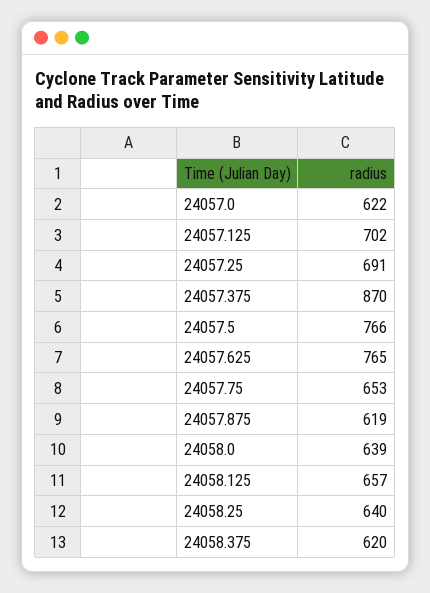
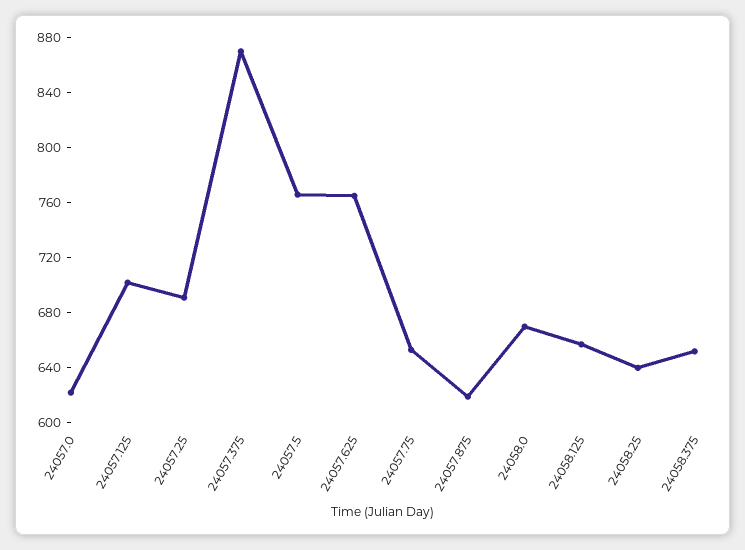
  {
    "24057.0": 622,
    "24057.125": 702,
    "24057.25": 691,
    "24057.375": 870,
    "24057.5": 766,
    "24057.625": 765,
    "24057.75": 653,
    "24057.875": 619,
-   "24058.0": 639,
+   "24058.0": 670,
    "24058.125": 657,
    "24058.25": 640,
-   "24058.375": 620
+   "24058.375": 650
  }

